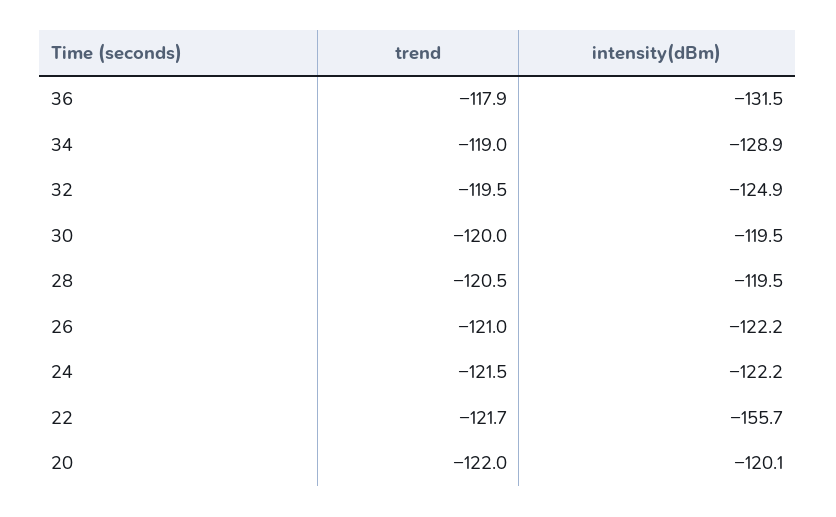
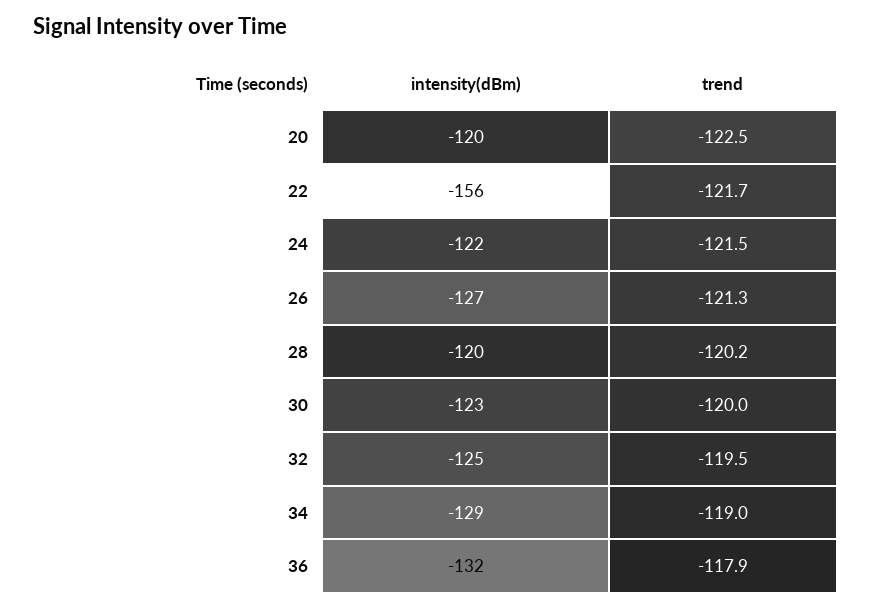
  {
    "trend": {
      "36": -117.9,
      "34": -119,
      "32": -119.5,
      "30": -120,
-     "28": -120.5,
+     "28": -120.2,
-     "26": -121,
+     "26": -121.3,
      "24": -121.5,
      "22": -121.7,
-     "20": -122
+     "20": -122.5
    },
    "intensity(dBm)": {
      "36": -131.5,
      "34": -128.9,
      "32": -124.9,
-     "30": -119.5,
+     "30": -123,
      "28": -119.5,
-     "26": -122.2,
+     "26": -127,
      "24": -122.2,
      "22": -155.7,
      "20": -120.1
    }
  }

